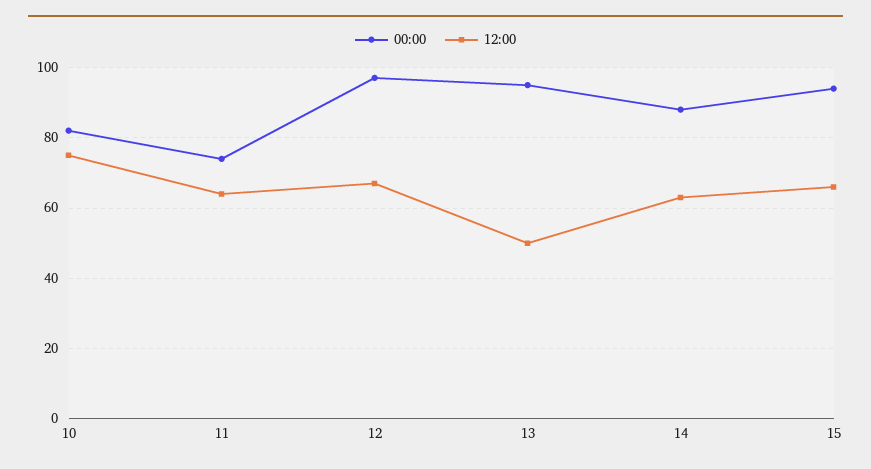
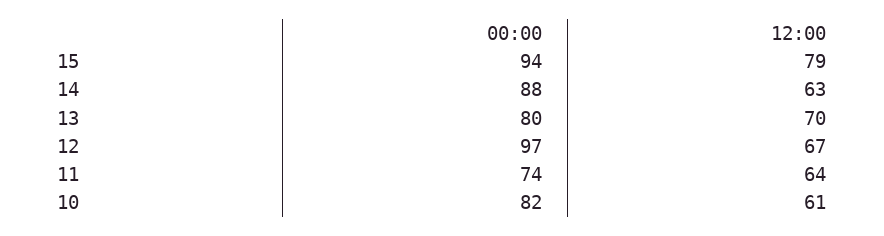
  {
    "00:00": {
      "10": 82,
      "11": 74,
      "12": 97,
-     "13": 95,
+     "13": 80,
      "14": 88,
      "15": 94
    },
    "12:00": {
-     "10": 75,
+     "10": 61,
      "11": 64,
      "12": 67,
-     "13": 50,
+     "13": 70,
      "14": 63,
-     "15": 65
+     "15": 79
    }
  }

